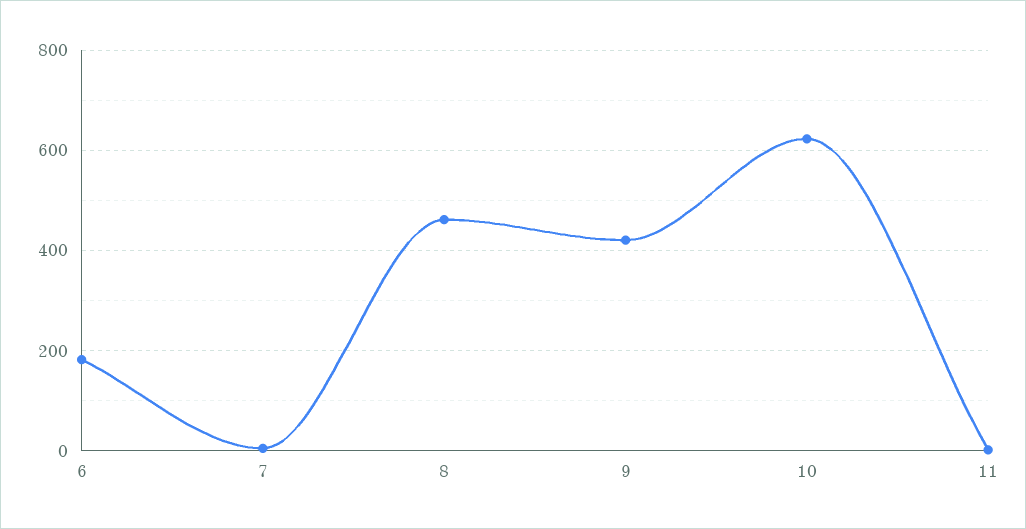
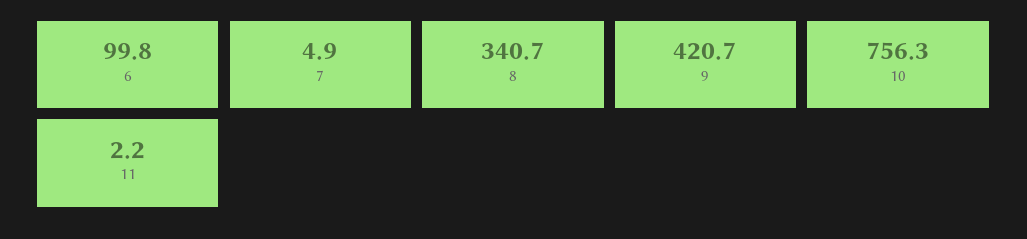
  {
-   "6": 180,
+   "6": 99.8,
    "7": 4.9,
-   "8": 460,
+   "8": 340.7,
    "9": 420.7,
-   "10": 620,
+   "10": 756.3,
    "11": 2.2
  }

